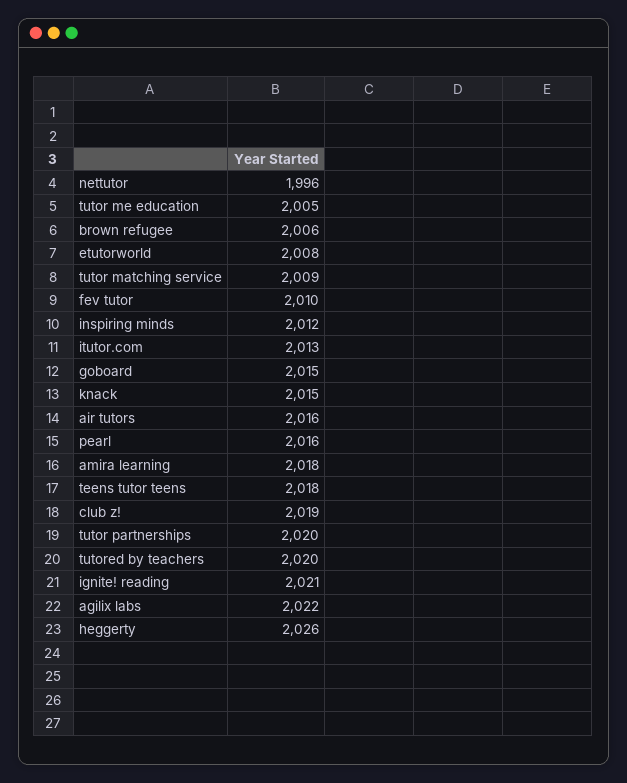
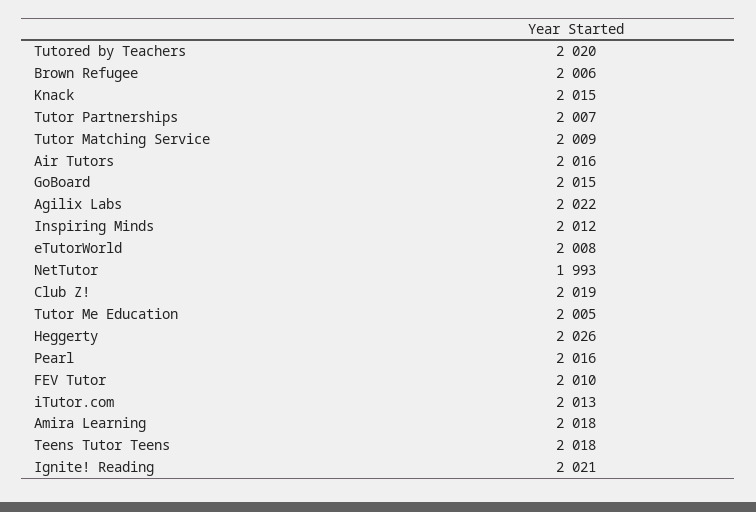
  {
-   "nettutor": 1996,
+   "nettutor": 1993,
    "tutor me education": 2005,
    "brown refugee": 2006,
    "etutorworld": 2008,
    "tutor matching service": 2009,
    "fev tutor": 2010,
    "inspiring minds": 2012,
    "itutor.com": 2013,
    "goboard": 2015,
    "knack": 2015,
    "air tutors": 2016,
    "pearl": 2016,
    "amira learning": 2018,
    "teens tutor teens": 2018,
    "club z!": 2019,
-   "tutor partnerships": 2020,
+   "tutor partnerships": 2007,
    "tutored by teachers": 2020,
    "ignite! reading": 2021,
    "agilix labs": 2022,
    "heggerty": 2026
  }

